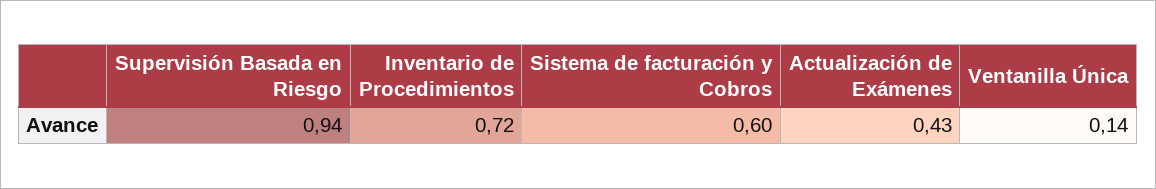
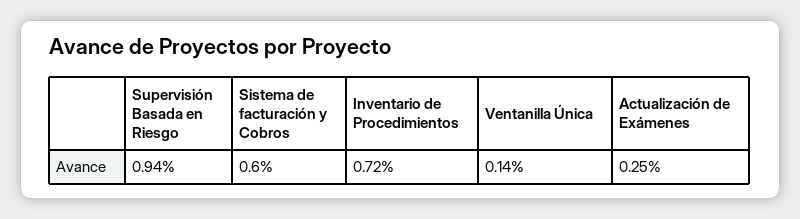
  {
    "Supervisión Basada en Riesgo": 0.94,
    "Inventario de Procedimientos": 0.72,
    "Sistema de facturación y Cobros": 0.6,
-   "Actualización de Exámenes": 0.43,
+   "Actualización de Exámenes": 0.25,
    "Ventanilla Única": 0.14
  }

